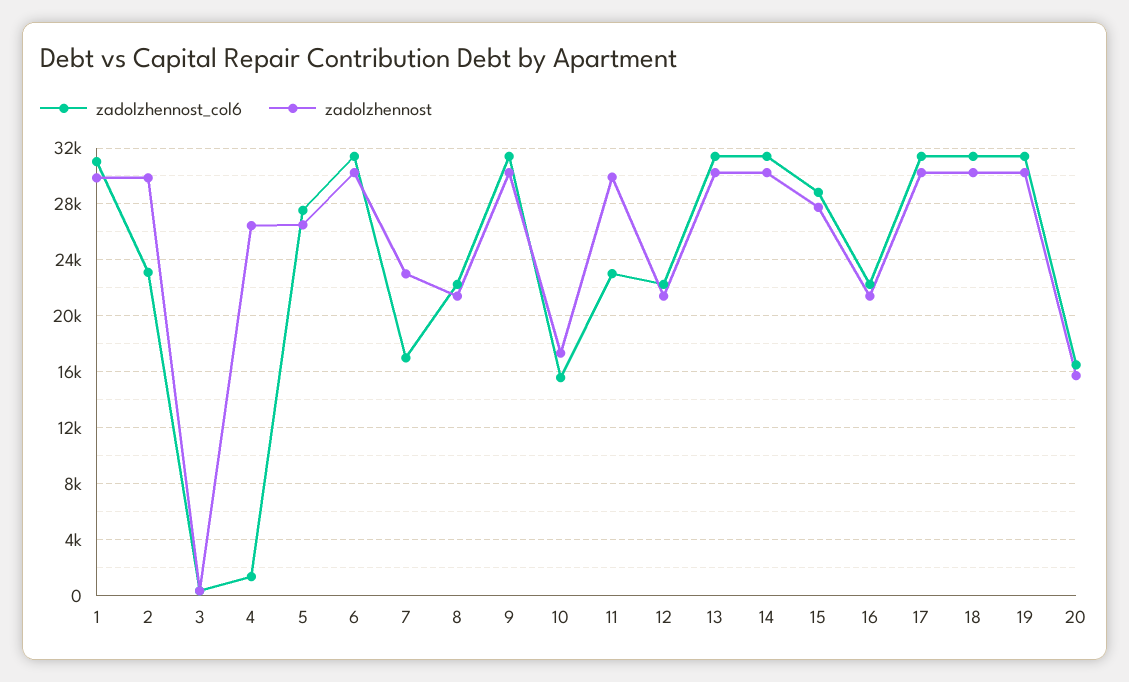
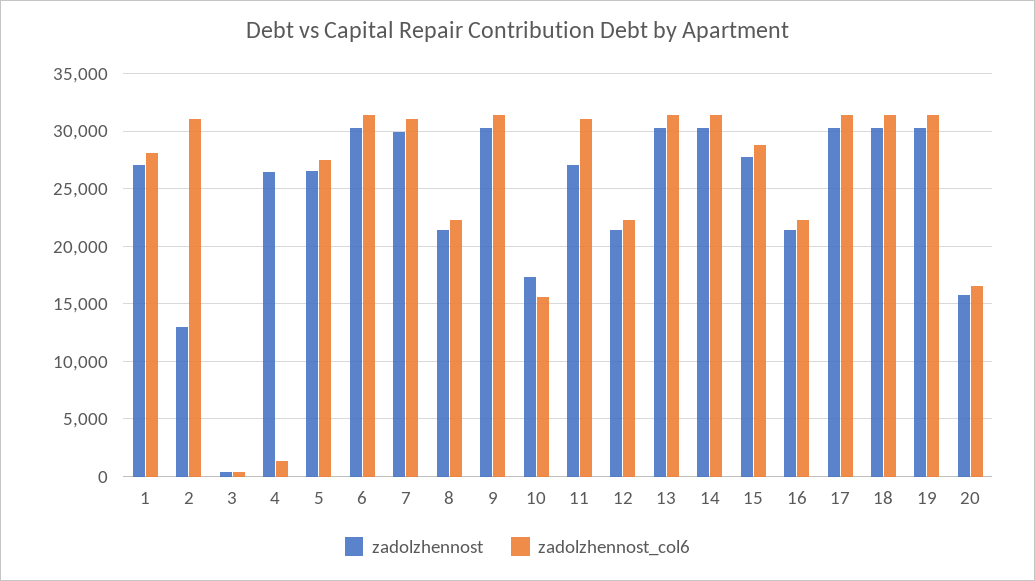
  {
    "zadolzhennost_col6": {
-     "1": 31000,
+     "1": 28000,
-     "2": 23000,
+     "2": 31000,
      "3": 500,
      "4": 1500,
      "5": 27500,
      "6": 31500,
-     "7": 17000,
+     "7": 31000,
      "8": 22000,
      "9": 31500,
      "10": 15500,
-     "11": 23000,
+     "11": 31000,
      "12": 22000,
      "13": 31500,
      "14": 31500,
      "15": 29000,
      "16": 22000,
      "17": 31500,
      "18": 31500,
      "19": 31500,
      "20": 16500
    },
    "zadolzhennost": {
-     "1": 30000,
+     "1": 27000,
-     "2": 30000,
+     "2": 13000,
      "3": 500,
      "4": 26500,
      "5": 26500,
      "6": 30000,
-     "7": 23000,
+     "7": 30000,
      "8": 21500,
      "9": 30000,
      "10": 17500,
-     "11": 30000,
+     "11": 27000,
      "12": 21500,
      "13": 30000,
      "14": 30000,
      "15": 28000,
      "16": 21500,
      "17": 30000,
      "18": 30000,
      "19": 30000,
      "20": 15500
    }
  }

